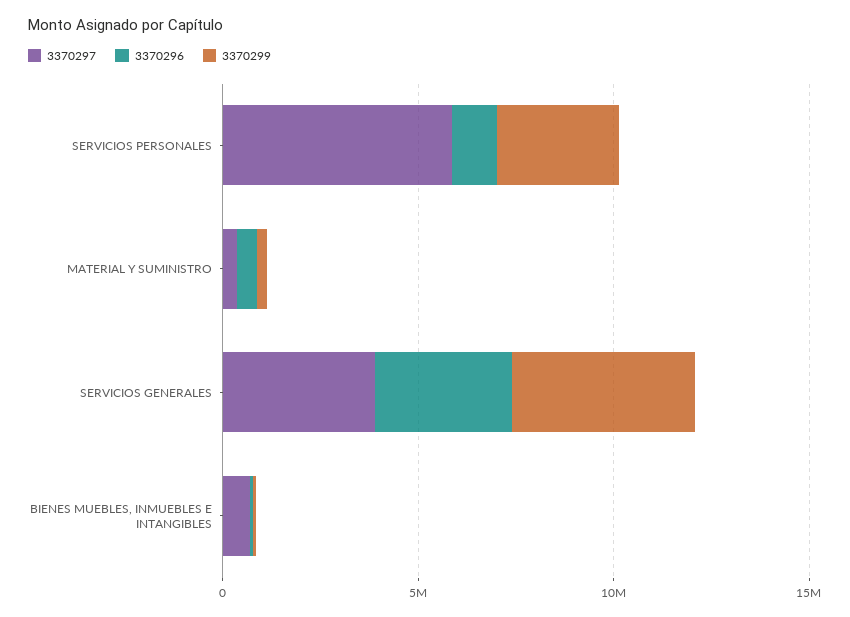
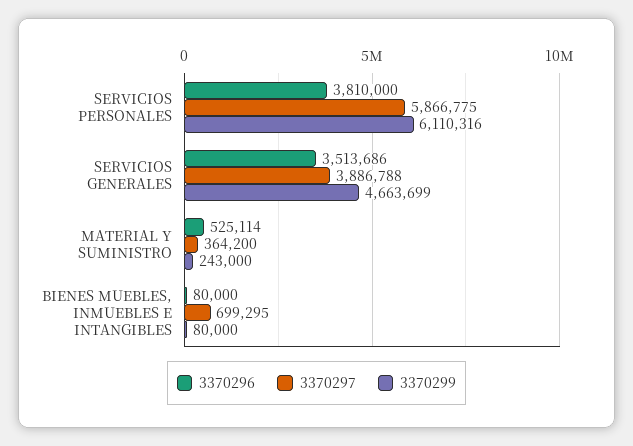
  {
    "3370297": {
      "SERVICIOS PERSONALES": 5866775,
      "MATERIAL Y SUMINISTRO": 364200,
      "SERVICIOS GENERALES": 3886788,
      "BIENES MUEBLES, INMUEBLES E INTANGIBLES": 699295
    },
    "3370296": {
-     "SERVICIOS PERSONALES": 1000000,
+     "SERVICIOS PERSONALES": 3810000,
      "MATERIAL Y SUMINISTRO": 525114,
      "SERVICIOS GENERALES": 3513686,
      "BIENES MUEBLES, INMUEBLES E INTANGIBLES": 80000
    },
    "3370299": {
-     "SERVICIOS PERSONALES": 3000000,
+     "SERVICIOS PERSONALES": 6110316,
      "MATERIAL Y SUMINISTRO": 243000,
      "SERVICIOS GENERALES": 4663699,
      "BIENES MUEBLES, INMUEBLES E INTANGIBLES": 80000
    }
  }

